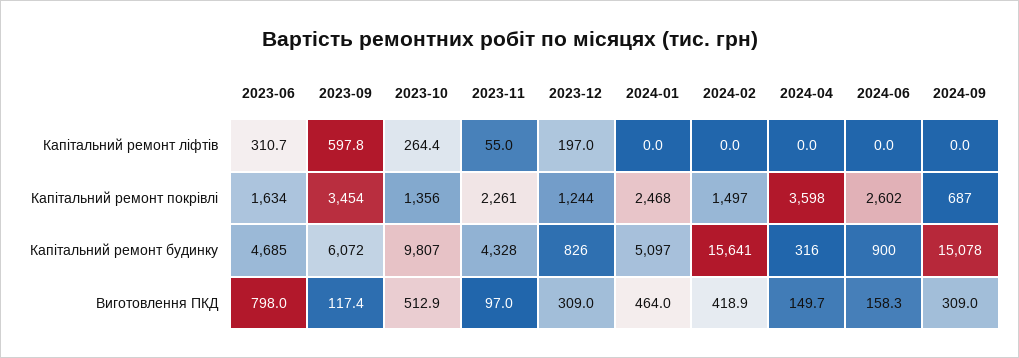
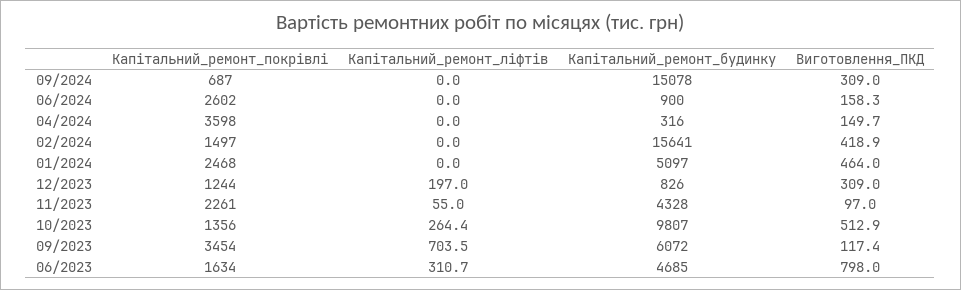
  {
    "2023-06": {
      "Капітальний ремонт ліфтів": 310.7,
      "Капітальний ремонт покрівлі": 1634,
      "Капітальний ремонт будинку": 4685,
      "Виготовлення ПКД": 798
    },
    "2023-09": {
-     "Капітальний ремонт ліфтів": 597.8,
+     "Капітальний ремонт ліфтів": 703.5,
      "Капітальний ремонт покрівлі": 3454,
      "Капітальний ремонт будинку": 6072,
      "Виготовлення ПКД": 117.4
    },
    "2023-10": {
      "Капітальний ремонт ліфтів": 264.4,
      "Капітальний ремонт покрівлі": 1356,
      "Капітальний ремонт будинку": 9807,
      "Виготовлення ПКД": 512.9
    },
    "2023-11": {
      "Капітальний ремонт ліфтів": 55,
      "Капітальний ремонт покрівлі": 2261,
      "Капітальний ремонт будинку": 4328,
      "Виготовлення ПКД": 97
    },
    "2023-12": {
      "Капітальний ремонт ліфтів": 197,
      "Капітальний ремонт покрівлі": 1244,
      "Капітальний ремонт будинку": 826,
      "Виготовлення ПКД": 309
    },
    "2024-01": {
      "Капітальний ремонт ліфтів": 0,
      "Капітальний ремонт покрівлі": 2468,
      "Капітальний ремонт будинку": 5097,
      "Виготовлення ПКД": 464
    },
    "2024-02": {
      "Капітальний ремонт ліфтів": 0,
      "Капітальний ремонт покрівлі": 1497,
      "Капітальний ремонт будинку": 15641,
      "Виготовлення ПКД": 418.9
    },
    "2024-04": {
      "Капітальний ремонт ліфтів": 0,
      "Капітальний ремонт покрівлі": 3598,
      "Капітальний ремонт будинку": 316,
      "Виготовлення ПКД": 149.7
    },
    "2024-06": {
      "Капітальний ремонт ліфтів": 0,
      "Капітальний ремонт покрівлі": 2602,
      "Капітальний ремонт будинку": 900,
      "Виготовлення ПКД": 158.3
    },
    "2024-09": {
      "Капітальний ремонт ліфтів": 0,
      "Капітальний ремонт покрівлі": 687,
      "Капітальний ремонт будинку": 15078,
      "Виготовлення ПКД": 309
    }
  }

